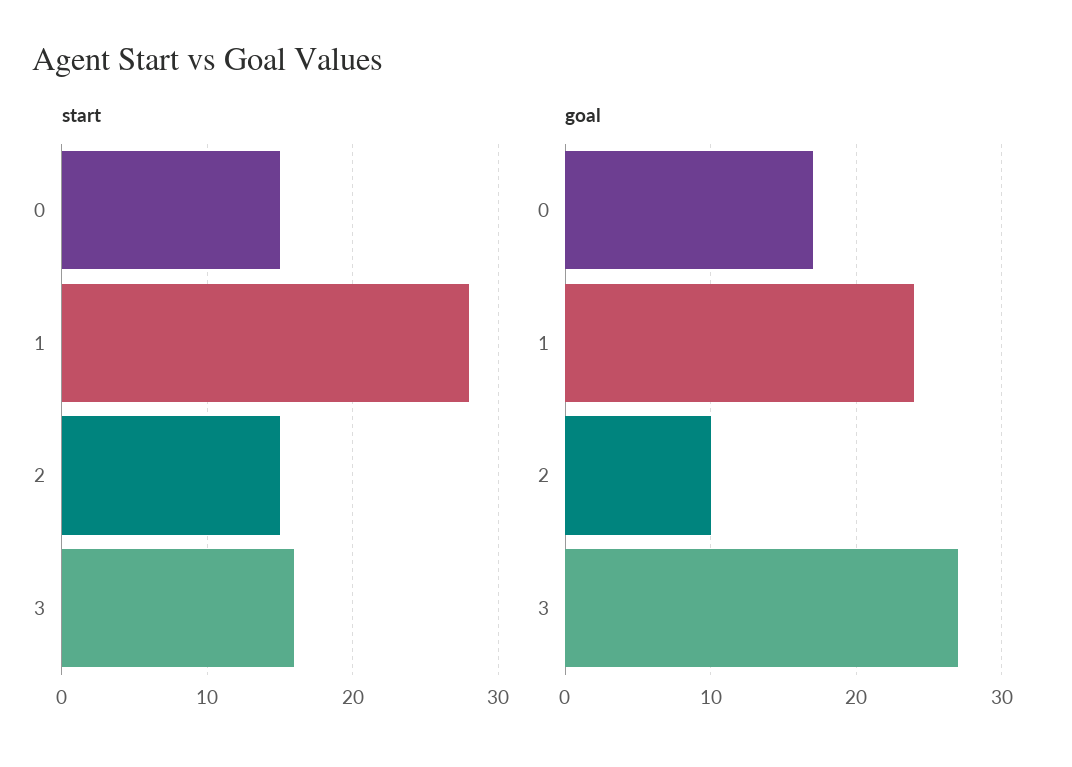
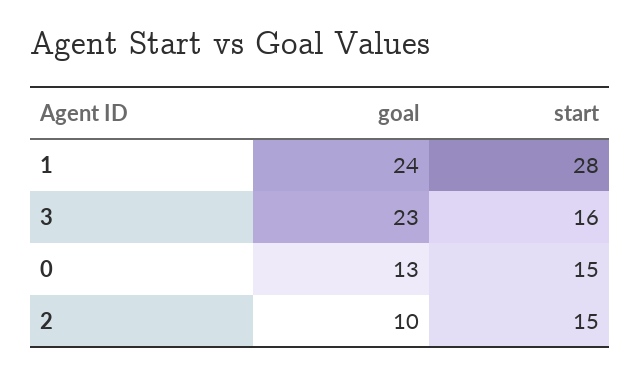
  {
    "start": {
      "0": 15,
      "1": 28,
      "2": 15,
      "3": 16
    },
    "goal": {
-     "0": 17,
+     "0": 13,
      "1": 24,
      "2": 10,
-     "3": 27
+     "3": 23
    }
  }

